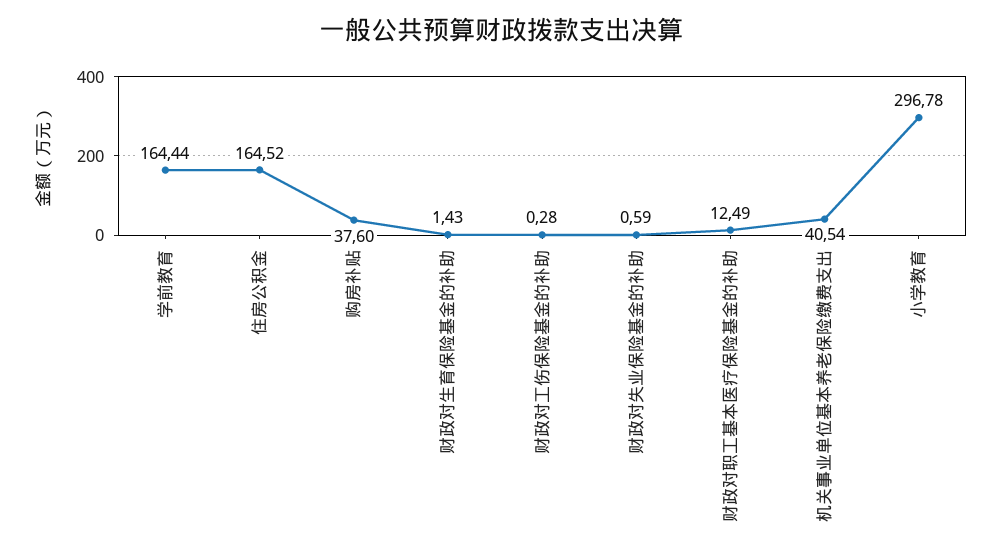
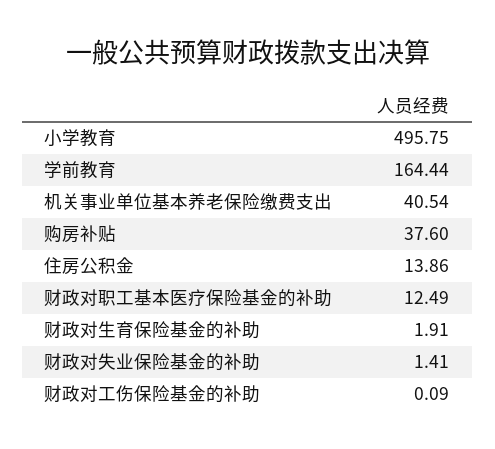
  {
    "学前教育": 164.44,
-   "住房公积金": 164.52,
+   "住房公积金": 13.86,
    "购房补贴": 37.6,
-   "财政对生育保险基金的补助": 1.43,
+   "财政对生育保险基金的补助": 1.91,
-   "财政对工伤保险基金的补助": 0.28,
+   "财政对工伤保险基金的补助": 0.09,
-   "财政对失业保险基金的补助": 0.59,
+   "财政对失业保险基金的补助": 1.41,
    "财政对职工基本医疗保险基金的补助": 12.49,
    "机关事业单位基本养老保险缴费支出": 40.54,
-   "小学教育": 296.78
+   "小学教育": 495.75
  }

